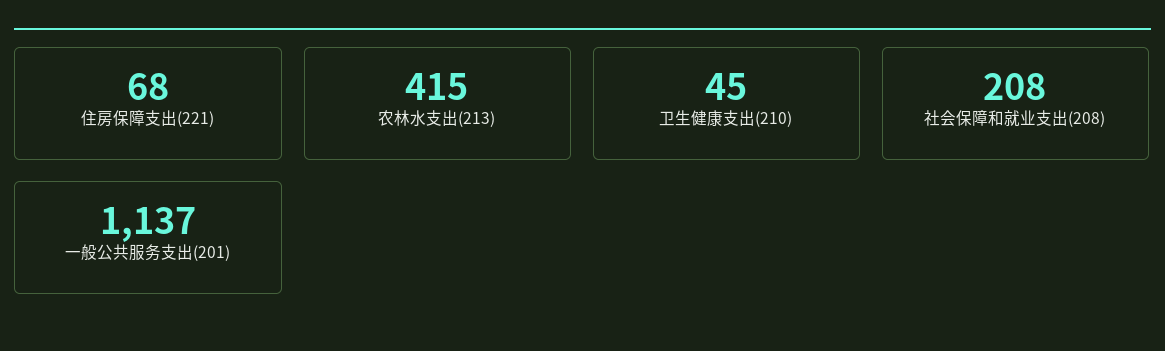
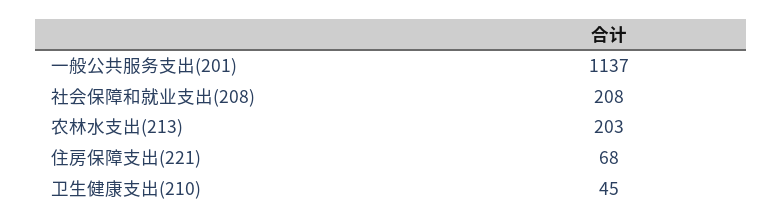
  {
    "住房保障支出(221)": 68,
-   "农林水支出(213)": 415,
+   "农林水支出(213)": 203,
    "卫生健康支出(210)": 45,
    "社会保障和就业支出(208)": 208,
    "一般公共服务支出(201)": 1137
  }

